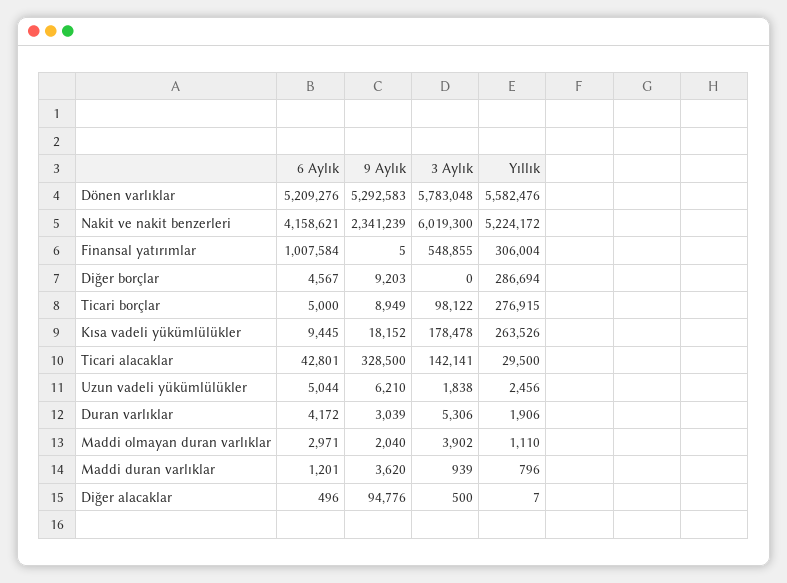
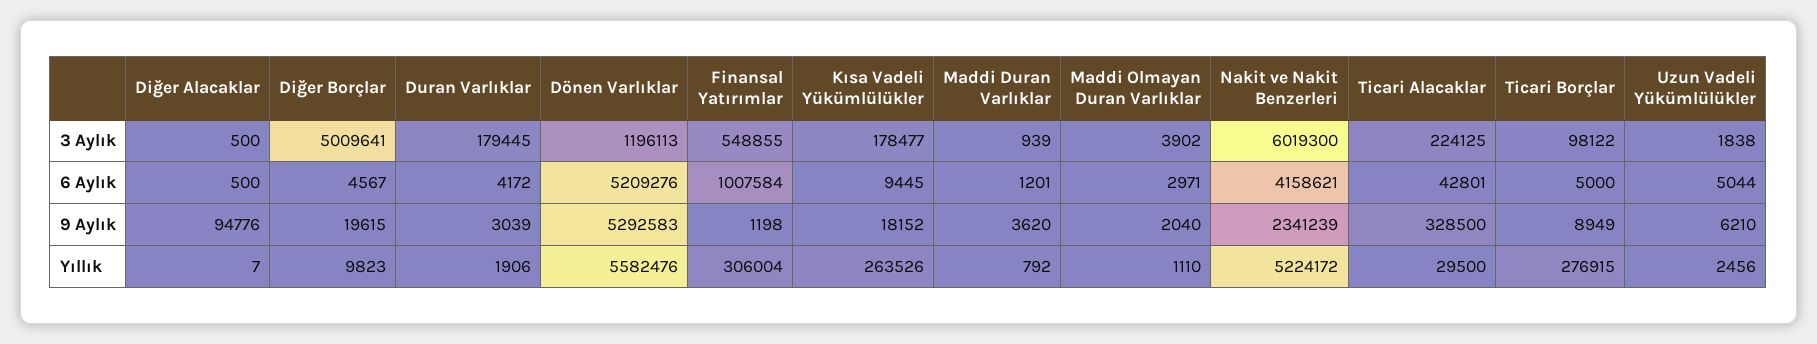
  {
    "6 Aylık": {
      "Dönen varlıklar": 5209276,
      "Nakit ve nakit benzerleri": 4158621,
      "Finansal yatırımlar": 1007584,
      "Diğer borçlar": 4567,
      "Ticari borçlar": 5000,
      "Kısa vadeli yükümlülükler": 9445,
      "Ticari alacaklar": 42801,
      "Uzun vadeli yükümlülükler": 5044,
      "Duran varlıklar": 4172,
      "Maddi olmayan duran varlıklar": 2971,
      "Maddi duran varlıklar": 1201,
-     "Diğer alacaklar": 496
+     "Diğer alacaklar": 500
    },
    "9 Aylık": {
      "Dönen varlıklar": 5292583,
      "Nakit ve nakit benzerleri": 2341239,
-     "Finansal yatırımlar": 5,
+     "Finansal yatırımlar": 1198,
-     "Diğer borçlar": 9203,
+     "Diğer borçlar": 19615,
      "Ticari borçlar": 8949,
      "Kısa vadeli yükümlülükler": 18152,
      "Ticari alacaklar": 328500,
      "Uzun vadeli yükümlülükler": 6210,
      "Duran varlıklar": 3039,
      "Maddi olmayan duran varlıklar": 2040,
      "Maddi duran varlıklar": 3620,
      "Diğer alacaklar": 94776
    },
    "3 Aylık": {
-     "Dönen varlıklar": 5783048,
+     "Dönen varlıklar": 1196113,
      "Nakit ve nakit benzerleri": 6019300,
      "Finansal yatırımlar": 548855,
-     "Diğer borçlar": 0,
+     "Diğer borçlar": 5009641,
      "Ticari borçlar": 98122,
-     "Kısa vadeli yükümlülükler": 178478,
+     "Kısa vadeli yükümlülükler": 178477,
-     "Ticari alacaklar": 142141,
+     "Ticari alacaklar": 224125,
      "Uzun vadeli yükümlülükler": 1838,
-     "Duran varlıklar": 5306,
+     "Duran varlıklar": 179445,
      "Maddi olmayan duran varlıklar": 3902,
      "Maddi duran varlıklar": 939,
      "Diğer alacaklar": 500
    },
    "Yıllık": {
      "Dönen varlıklar": 5582476,
      "Nakit ve nakit benzerleri": 5224172,
      "Finansal yatırımlar": 306004,
-     "Diğer borçlar": 286694,
+     "Diğer borçlar": 9823,
      "Ticari borçlar": 276915,
      "Kısa vadeli yükümlülükler": 263526,
      "Ticari alacaklar": 29500,
      "Uzun vadeli yükümlülükler": 2456,
      "Duran varlıklar": 1906,
      "Maddi olmayan duran varlıklar": 1110,
-     "Maddi duran varlıklar": 796,
+     "Maddi duran varlıklar": 792,
      "Diğer alacaklar": 7
    }
  }

